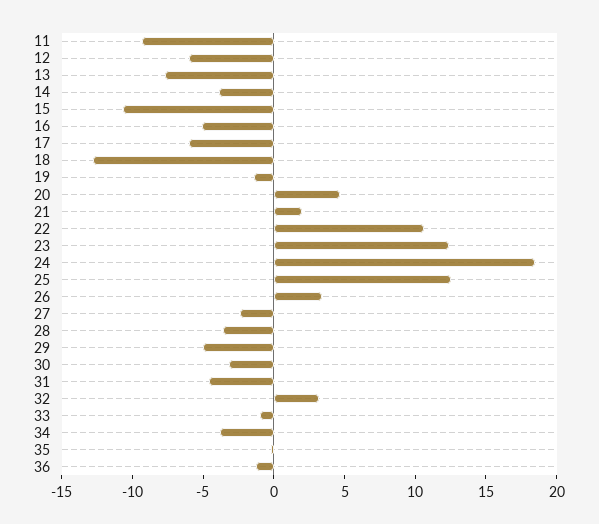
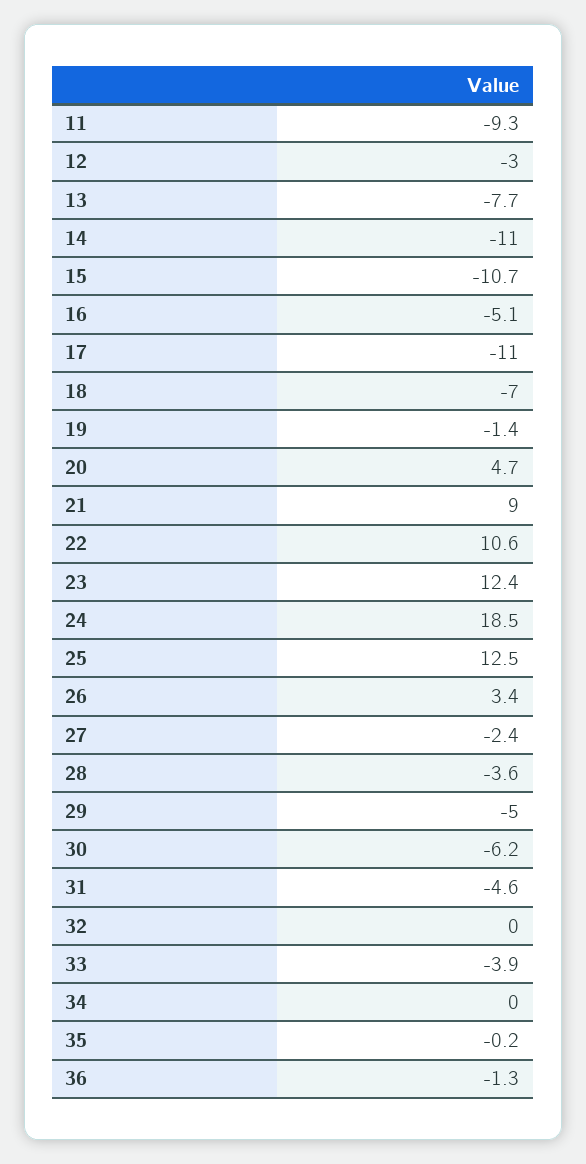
  {
    "11": -9.3,
-   "12": -6,
+   "12": -3,
    "13": -7.7,
-   "14": -4,
+   "14": -11,
    "15": -10.7,
    "16": -5.1,
-   "17": -6,
+   "17": -11,
-   "18": -13,
+   "18": -7,
    "19": -1.4,
    "20": 4.7,
-   "21": 2,
+   "21": 9,
    "22": 10.6,
    "23": 12.4,
    "24": 18.5,
    "25": 12.5,
    "26": 3.4,
    "27": -2.4,
    "28": -3.6,
    "29": -5,
-   "30": -3,
+   "30": -6.2,
    "31": -4.6,
-   "32": 3,
+   "32": 0,
-   "33": -1,
+   "33": -3.9,
-   "34": -4,
+   "34": 0,
    "35": -0.2,
    "36": -1.3
  }

